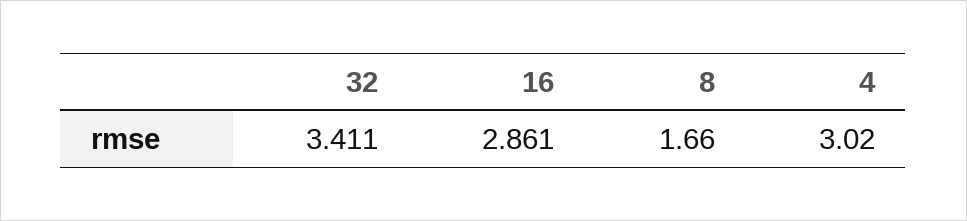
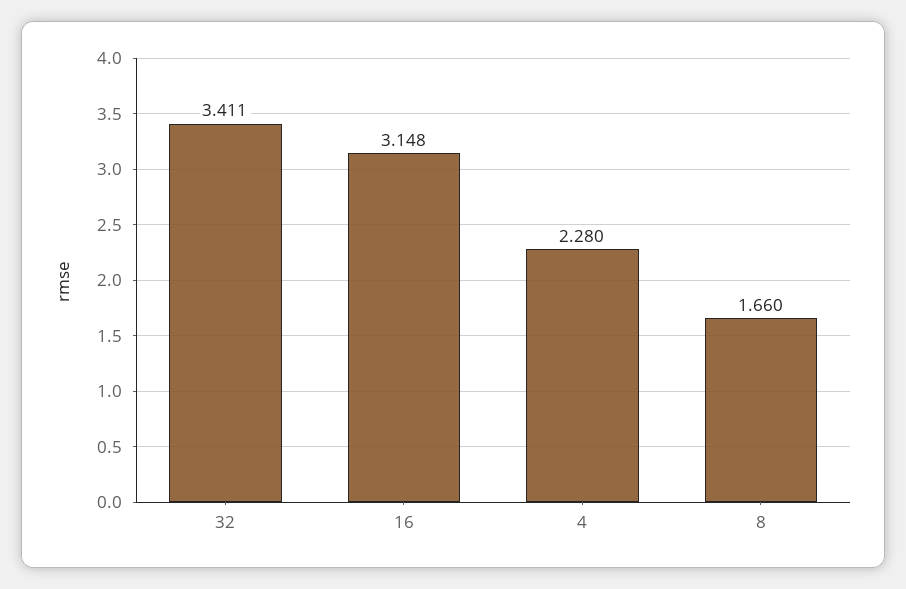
  {
    "32": 3.411,
-   "16": 2.861,
+   "16": 3.148,
    "8": 1.66,
-   "4": 3.02
+   "4": 2.28
  }

